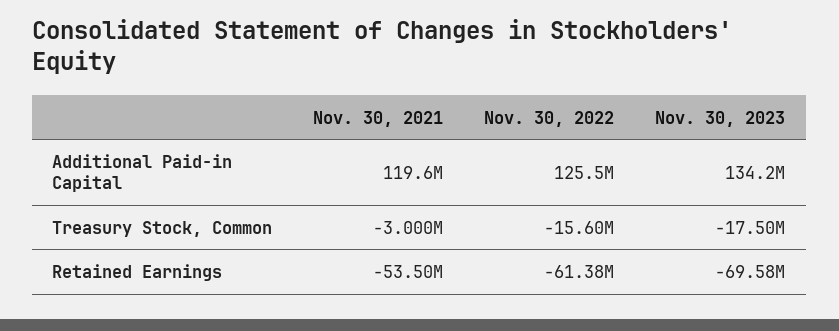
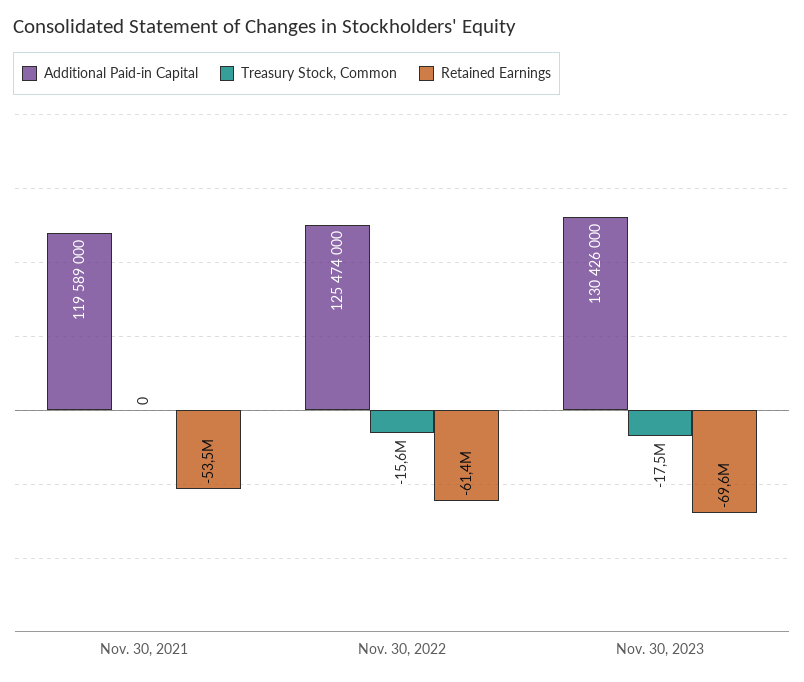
  {
    "Additional Paid-in Capital": {
      "Nov. 30, 2021": 119589000,
      "Nov. 30, 2022": 125474000,
-     "Nov. 30, 2023": 134200000
+     "Nov. 30, 2023": 130426000
    },
    "Treasury Stock, Common": {
-     "Nov. 30, 2021": -3000000,
+     "Nov. 30, 2021": 0,
      "Nov. 30, 2022": -15600000,
      "Nov. 30, 2023": -17500000
    },
    "Retained Earnings": {
      "Nov. 30, 2021": -53500000,
      "Nov. 30, 2022": -61380000,
      "Nov. 30, 2023": -69580000
    }
  }

